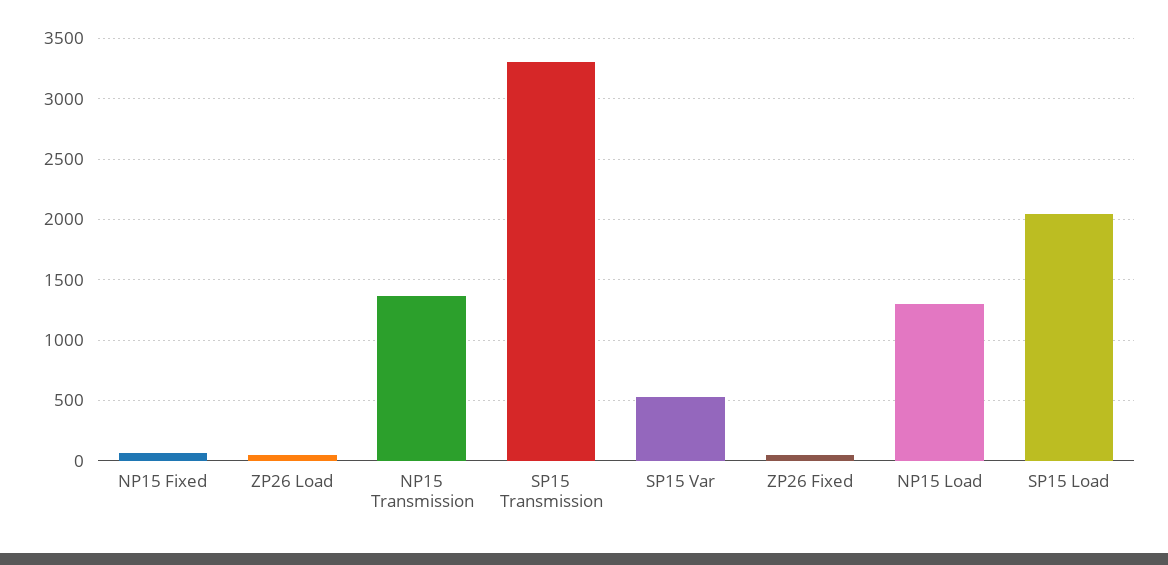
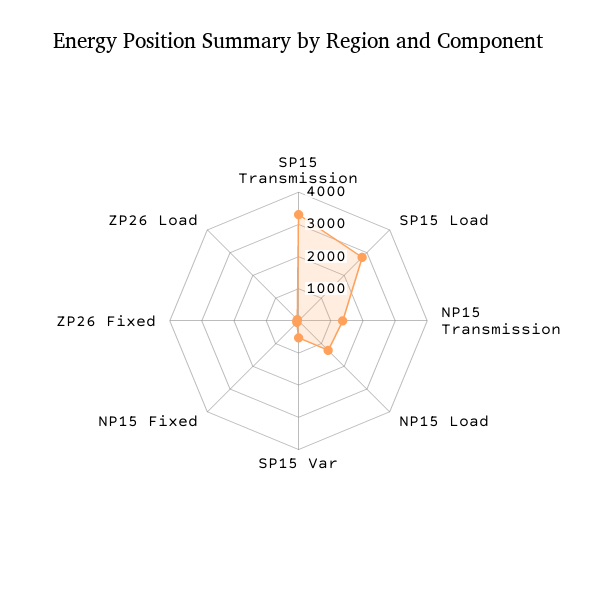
  {
    "NP15 Fixed": 50,
    "ZP26 Load": 50,
    "NP15 Transmission": 1350,
    "SP15 Transmission": 3300,
    "SP15 Var": 550,
    "ZP26 Fixed": 50,
    "NP15 Load": 1300,
-   "SP15 Load": 2050
+   "SP15 Load": 2750
  }

